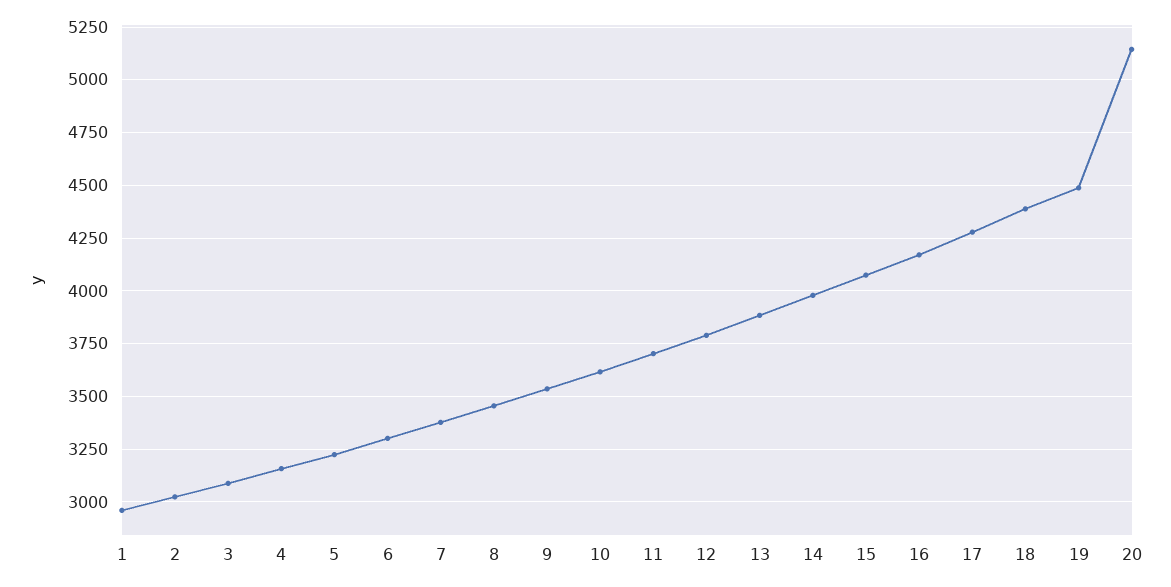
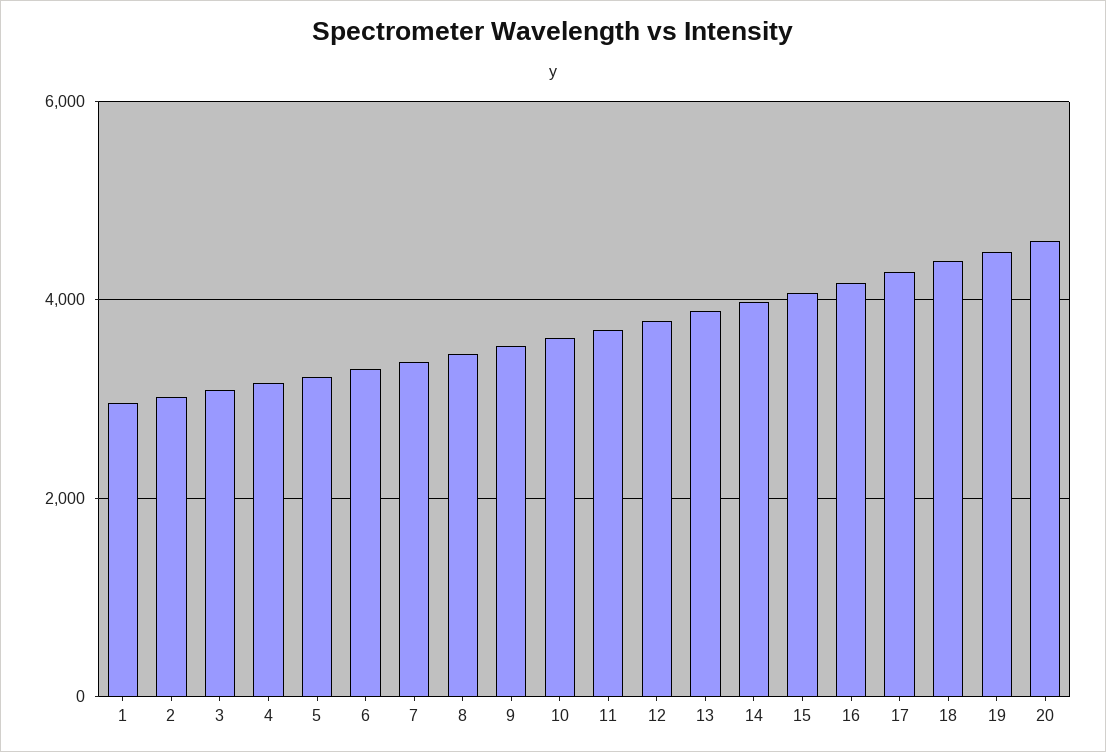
  {
    "1": 2950,
    "2": 3000,
    "3": 3100,
    "4": 3150,
    "5": 3200,
    "6": 3300,
    "7": 3400,
    "8": 3450,
    "9": 3550,
    "10": 3600,
    "11": 3700,
    "12": 3800,
    "13": 3900,
    "14": 4000,
    "15": 4050,
    "16": 4150,
    "17": 4300,
    "18": 4400,
    "19": 4500,
-   "20": 5150
+   "20": 4600
  }

